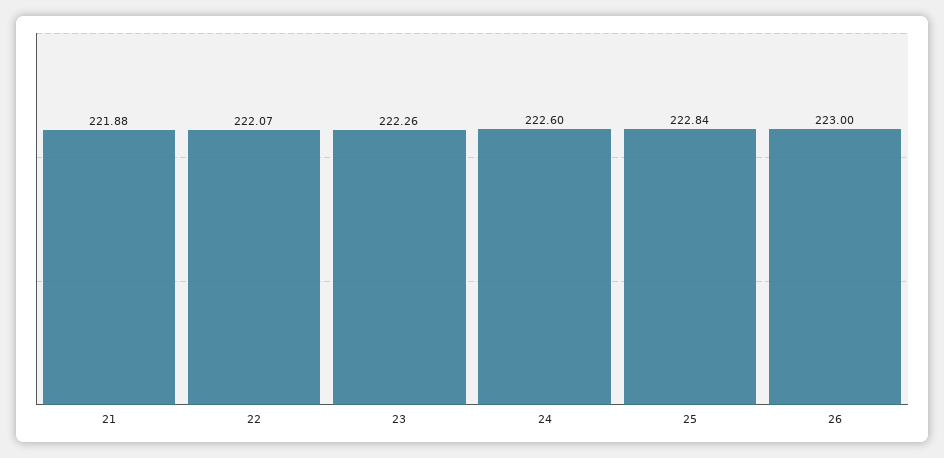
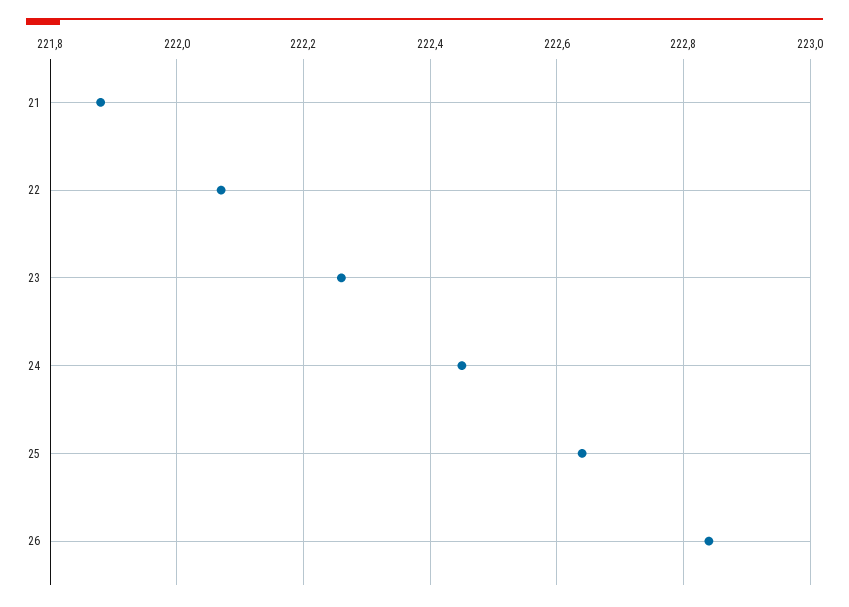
  {
    "21": 221.88,
    "22": 222.07,
    "23": 222.26,
-   "24": 222.6,
+   "24": 222.45,
-   "25": 222.84,
+   "25": 222.65,
-   "26": 223
+   "26": 222.85
  }

